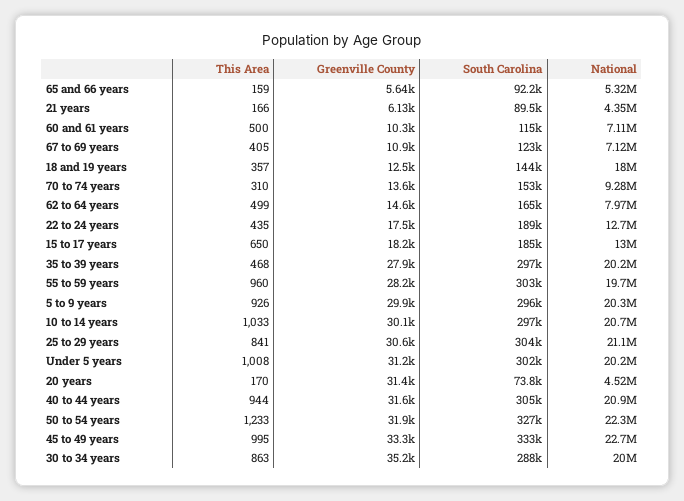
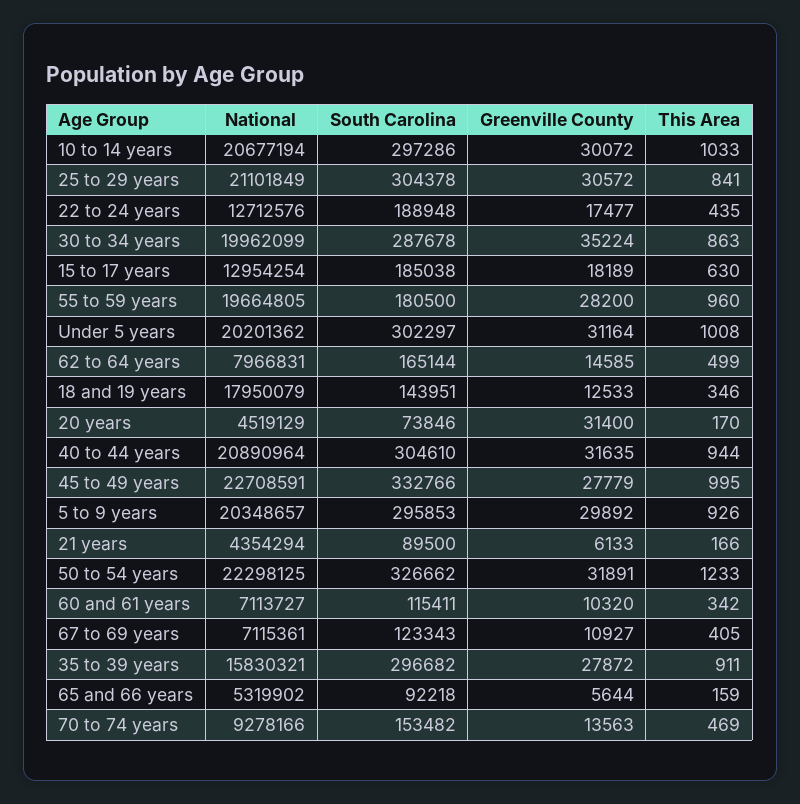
  {
    "This Area": {
      "65 and 66 years": 159,
      "21 years": 166,
-     "60 and 61 years": 500,
+     "60 and 61 years": 342,
      "67 to 69 years": 405,
-     "18 and 19 years": 357,
+     "18 and 19 years": 346,
-     "70 to 74 years": 310,
+     "70 to 74 years": 469,
      "62 to 64 years": 499,
      "22 to 24 years": 435,
-     "15 to 17 years": 650,
+     "15 to 17 years": 630,
-     "35 to 39 years": 468,
+     "35 to 39 years": 911,
      "55 to 59 years": 960,
      "5 to 9 years": 926,
      "10 to 14 years": 1033,
      "25 to 29 years": 841,
      "Under 5 years": 1008,
      "20 years": 170,
      "40 to 44 years": 944,
      "50 to 54 years": 1233,
      "45 to 49 years": 995,
      "30 to 34 years": 863
    },
    "Greenville County": {
      "65 and 66 years": 5644,
      "21 years": 6133,
      "60 and 61 years": 10320,
      "67 to 69 years": 10927,
      "18 and 19 years": 12533,
      "70 to 74 years": 13563,
      "62 to 64 years": 14585,
      "22 to 24 years": 17477,
      "15 to 17 years": 18189,
      "35 to 39 years": 27872,
      "55 to 59 years": 28200,
      "5 to 9 years": 29892,
      "10 to 14 years": 30072,
      "25 to 29 years": 30572,
      "Under 5 years": 31164,
      "20 years": 31400,
      "40 to 44 years": 31635,
      "50 to 54 years": 31891,
-     "45 to 49 years": 33300,
+     "45 to 49 years": 27779,
      "30 to 34 years": 35224
    },
    "South Carolina": {
      "65 and 66 years": 92218,
      "21 years": 89500,
      "60 and 61 years": 115411,
      "67 to 69 years": 123343,
      "18 and 19 years": 143951,
      "70 to 74 years": 153482,
      "62 to 64 years": 165144,
      "22 to 24 years": 188948,
      "15 to 17 years": 185038,
      "35 to 39 years": 296682,
-     "55 to 59 years": 303000,
+     "55 to 59 years": 180500,
      "5 to 9 years": 295853,
      "10 to 14 years": 297286,
      "25 to 29 years": 304378,
      "Under 5 years": 302297,
      "20 years": 73846,
      "40 to 44 years": 304610,
      "50 to 54 years": 326662,
      "45 to 49 years": 332766,
      "30 to 34 years": 287678
    },
    "National": {
      "65 and 66 years": 5319902,
      "21 years": 4354294,
      "60 and 61 years": 7113727,
      "67 to 69 years": 7115361,
      "18 and 19 years": 17950079,
      "70 to 74 years": 9278166,
      "62 to 64 years": 7966831,
      "22 to 24 years": 12712576,
      "15 to 17 years": 12954254,
-     "35 to 39 years": 20200000,
+     "35 to 39 years": 15830321,
      "55 to 59 years": 19664805,
      "5 to 9 years": 20348657,
      "10 to 14 years": 20677194,
      "25 to 29 years": 21101849,
      "Under 5 years": 20201362,
      "20 years": 4519129,
      "40 to 44 years": 20890964,
      "50 to 54 years": 22298125,
      "45 to 49 years": 22708591,
      "30 to 34 years": 19962099
    }
  }

